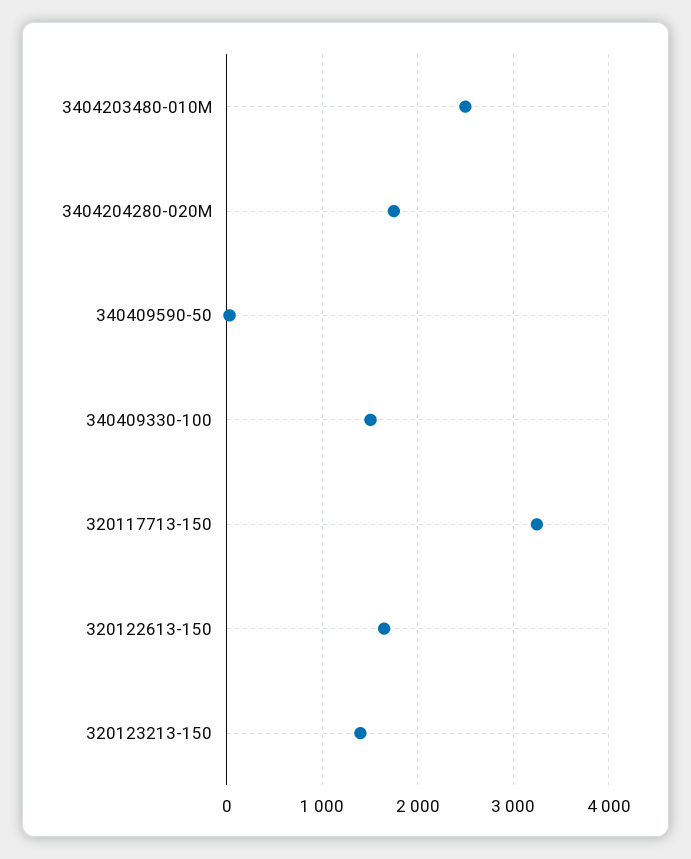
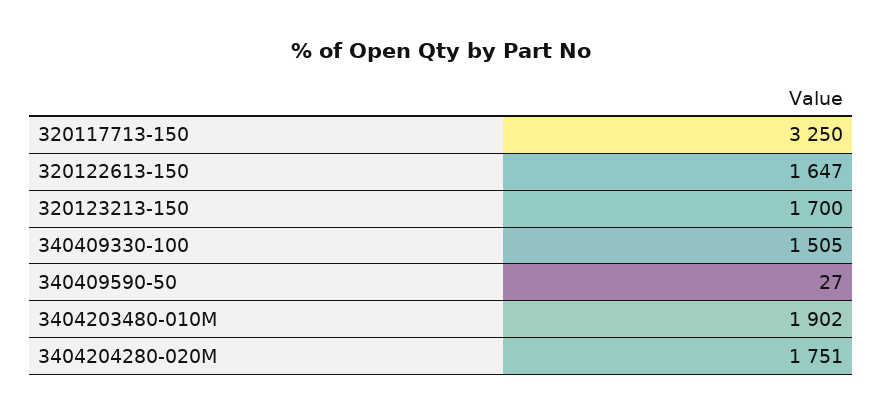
  {
-   "3404203480-010M": 2500,
+   "3404203480-010M": 1902,
    "3404204280-020M": 1751,
    "340409590-50": 27,
    "340409330-100": 1505,
    "320117713-150": 3250,
    "320122613-150": 1647,
-   "320123213-150": 1400
+   "320123213-150": 1700
  }

